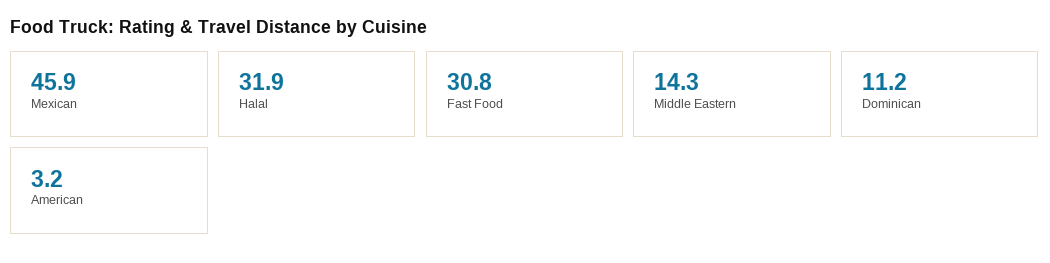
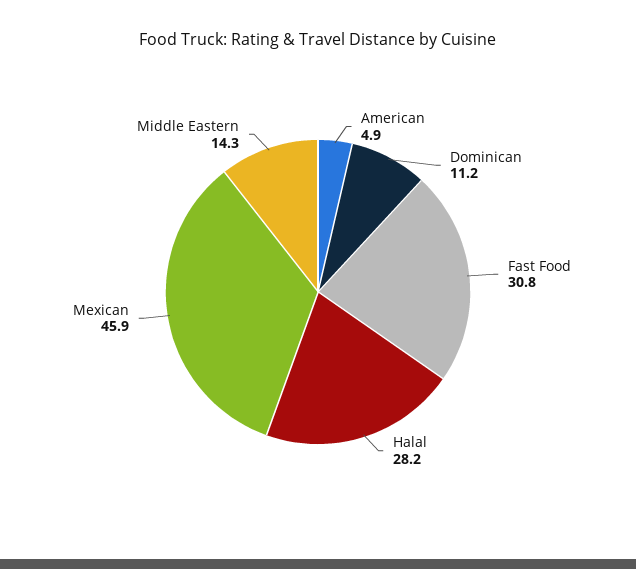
  {
    "Mexican": 45.9,
-   "Halal": 31.9,
+   "Halal": 28.2,
    "Fast Food": 30.8,
    "Middle Eastern": 14.3,
    "Dominican": 11.2,
-   "American": 3.2
+   "American": 4.9
  }

